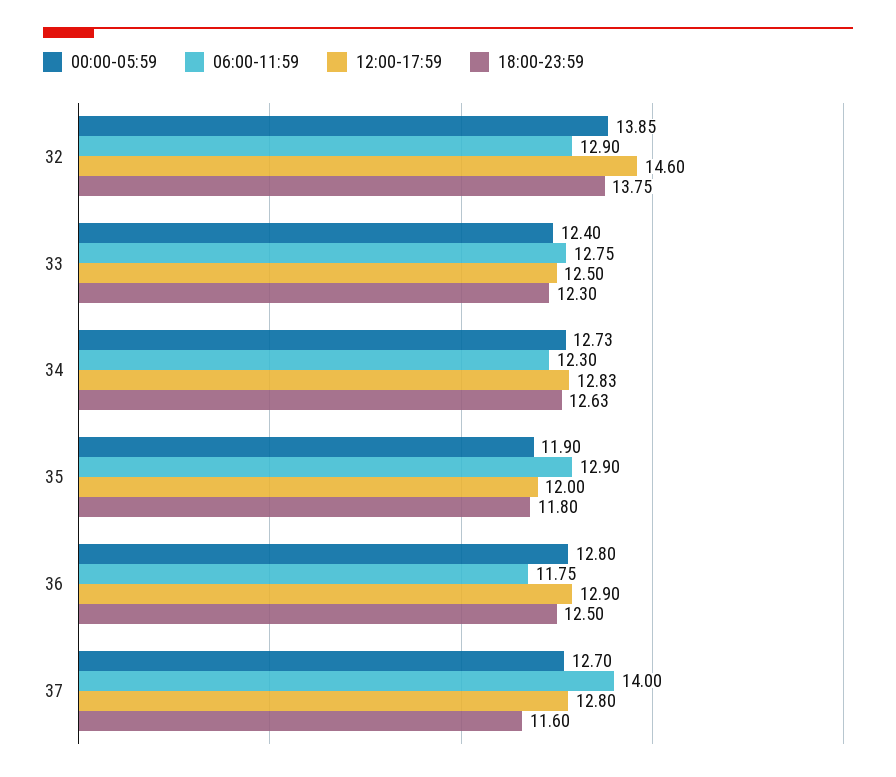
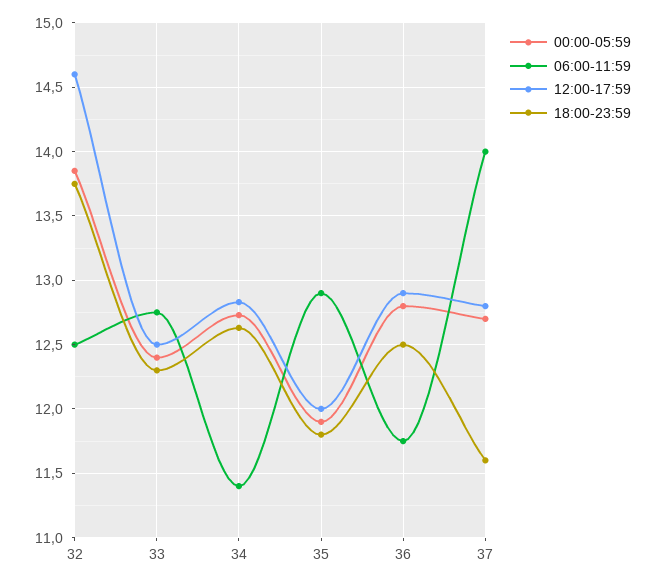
  {
    "00:00-05:59": {
      "32": 13.85,
      "33": 12.4,
      "34": 12.73,
      "35": 11.9,
      "36": 12.8,
      "37": 12.7
    },
    "06:00-11:59": {
-     "32": 12.9,
+     "32": 12.5,
      "33": 12.75,
-     "34": 12.3,
+     "34": 11.4,
      "35": 12.9,
      "36": 11.75,
      "37": 14
    },
    "12:00-17:59": {
      "32": 14.6,
      "33": 12.5,
      "34": 12.83,
      "35": 12,
      "36": 12.9,
      "37": 12.8
    },
    "18:00-23:59": {
      "32": 13.75,
      "33": 12.3,
      "34": 12.63,
      "35": 11.8,
      "36": 12.5,
      "37": 11.6
    }
  }

